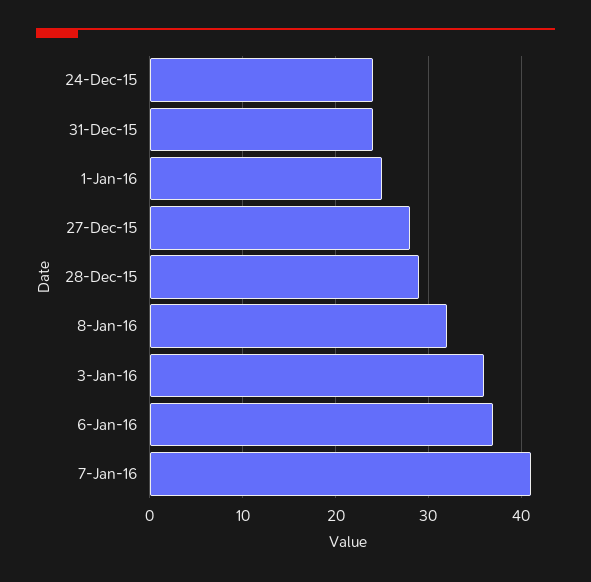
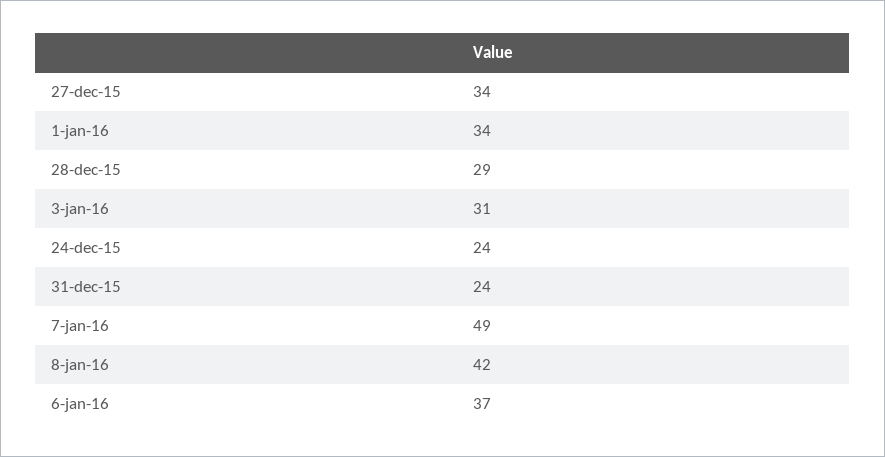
  {
    "24-Dec-15": 24,
    "31-Dec-15": 24,
-   "1-Jan-16": 25,
+   "1-Jan-16": 34,
-   "27-Dec-15": 28,
+   "27-Dec-15": 34,
    "28-Dec-15": 29,
-   "8-Jan-16": 32,
+   "8-Jan-16": 42,
-   "3-Jan-16": 36,
+   "3-Jan-16": 31,
    "6-Jan-16": 37,
-   "7-Jan-16": 41
+   "7-Jan-16": 49
  }

